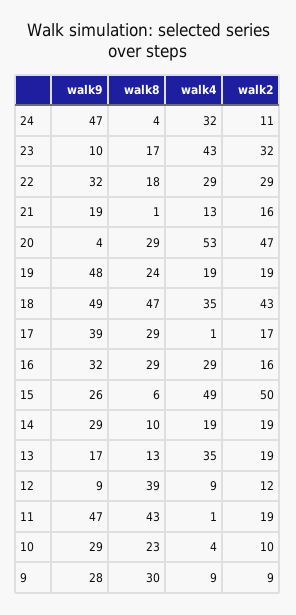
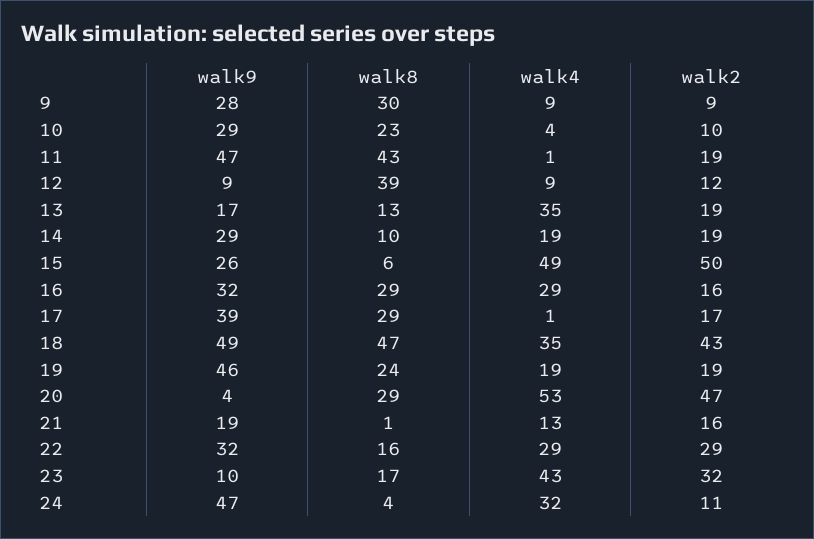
  {
    "walk9": {
      "24": 47,
      "23": 10,
      "22": 32,
      "21": 19,
      "20": 4,
-     "19": 48,
+     "19": 46,
      "18": 49,
      "17": 39,
      "16": 32,
      "15": 26,
      "14": 29,
      "13": 17,
      "12": 9,
      "11": 47,
      "10": 29,
      "9": 28
    },
    "walk8": {
      "24": 4,
      "23": 17,
-     "22": 18,
+     "22": 16,
      "21": 1,
      "20": 29,
      "19": 24,
      "18": 47,
      "17": 29,
      "16": 29,
      "15": 6,
      "14": 10,
      "13": 13,
      "12": 39,
      "11": 43,
      "10": 23,
      "9": 30
    },
    "walk4": {
      "24": 32,
      "23": 43,
      "22": 29,
      "21": 13,
      "20": 53,
      "19": 19,
      "18": 35,
      "17": 1,
      "16": 29,
      "15": 49,
      "14": 19,
      "13": 35,
      "12": 9,
      "11": 1,
      "10": 4,
      "9": 9
    },
    "walk2": {
      "24": 11,
      "23": 32,
      "22": 29,
      "21": 16,
      "20": 47,
      "19": 19,
      "18": 43,
      "17": 17,
      "16": 16,
      "15": 50,
      "14": 19,
      "13": 19,
      "12": 12,
      "11": 19,
      "10": 10,
      "9": 9
    }
  }

